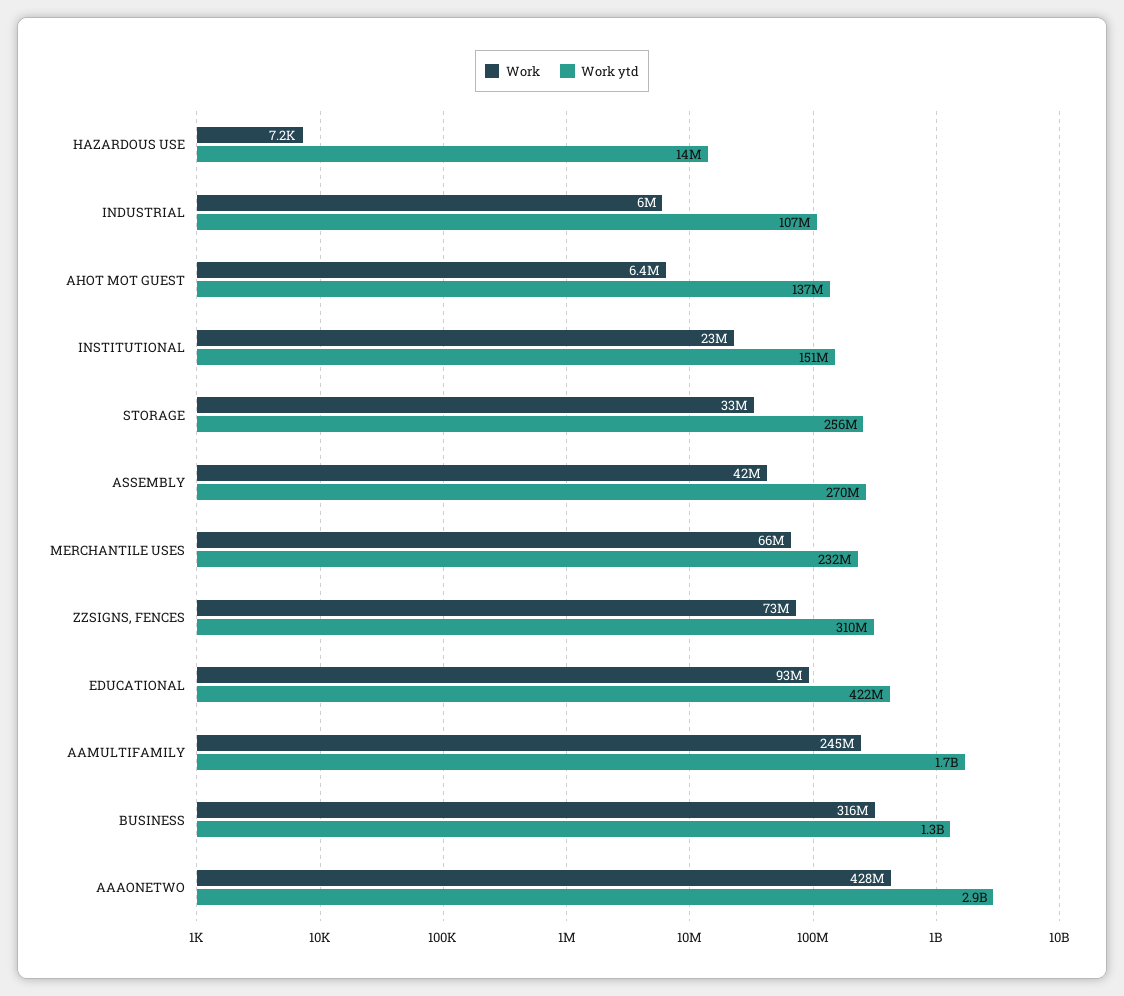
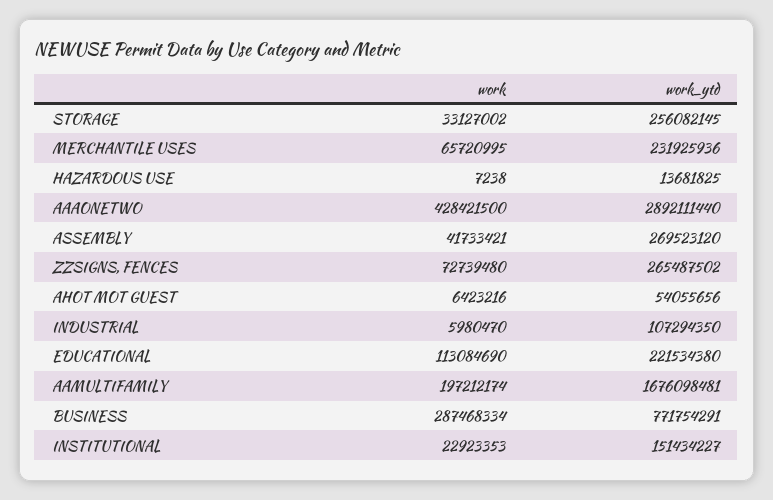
  {
    "Work": {
      "HAZARDOUS USE": 7238,
      "INDUSTRIAL": 5980470,
      "AHOT MOT GUEST": 6423216,
      "INSTITUTIONAL": 22923353,
      "STORAGE": 33127002,
      "ASSEMBLY": 41733421,
      "MERCHANTILE USES": 65720995,
      "ZZSIGNS, FENCES": 72739480,
-     "EDUCATIONAL": 93000000,
+     "EDUCATIONAL": 113084690,
-     "AAMULTIFAMILY": 245000000,
+     "AAMULTIFAMILY": 197212174,
-     "BUSINESS": 316000000,
+     "BUSINESS": 287468334,
      "AAAONETWO": 428421500
    },
    "Work ytd": {
      "HAZARDOUS USE": 13681825,
      "INDUSTRIAL": 107294350,
-     "AHOT MOT GUEST": 137000000,
+     "AHOT MOT GUEST": 54055656,
      "INSTITUTIONAL": 151434227,
      "STORAGE": 256082145,
      "ASSEMBLY": 269523120,
      "MERCHANTILE USES": 231925936,
-     "ZZSIGNS, FENCES": 310000000,
+     "ZZSIGNS, FENCES": 265487502,
-     "EDUCATIONAL": 422000000,
+     "EDUCATIONAL": 221534380,
      "AAMULTIFAMILY": 1676098481,
-     "BUSINESS": 1300000000,
+     "BUSINESS": 771754291,
      "AAAONETWO": 2892111440
    }
  }

